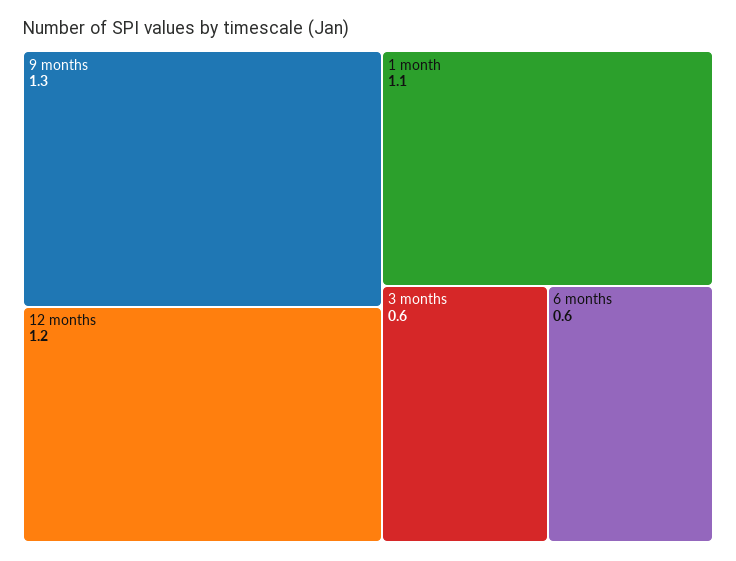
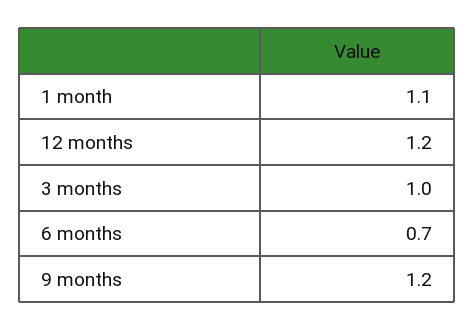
  {
-   "9 months": 1.3,
+   "9 months": 1.2,
    "12 months": 1.2,
    "1 month": 1.1,
-   "3 months": 0.6,
+   "3 months": 1,
-   "6 months": 0.6
+   "6 months": 0.7
  }

